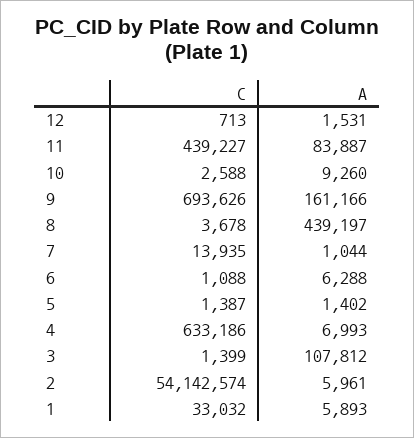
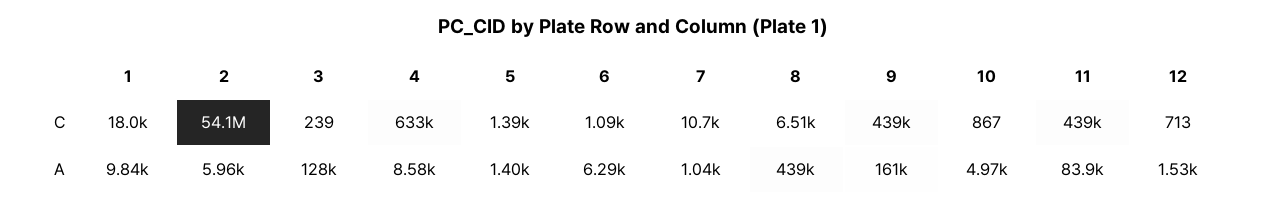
  {
    "C": {
      "12": 713,
      "11": 439227,
-     "10": 2588,
+     "10": 867,
-     "9": 693626,
+     "9": 439000,
-     "8": 3678,
+     "8": 6510,
-     "7": 13935,
+     "7": 10700,
      "6": 1088,
      "5": 1387,
      "4": 633186,
-     "3": 1399,
+     "3": 239,
      "2": 54142574,
-     "1": 33032
+     "1": 18000
    },
    "A": {
      "12": 1531,
      "11": 83887,
-     "10": 9260,
+     "10": 4970,
      "9": 161166,
      "8": 439197,
      "7": 1044,
      "6": 6288,
      "5": 1402,
-     "4": 6993,
+     "4": 8580,
-     "3": 107812,
+     "3": 128000,
      "2": 5961,
-     "1": 5893
+     "1": 9840
    }
  }

